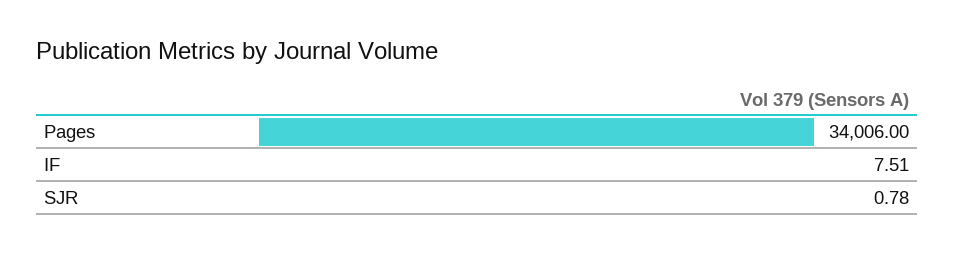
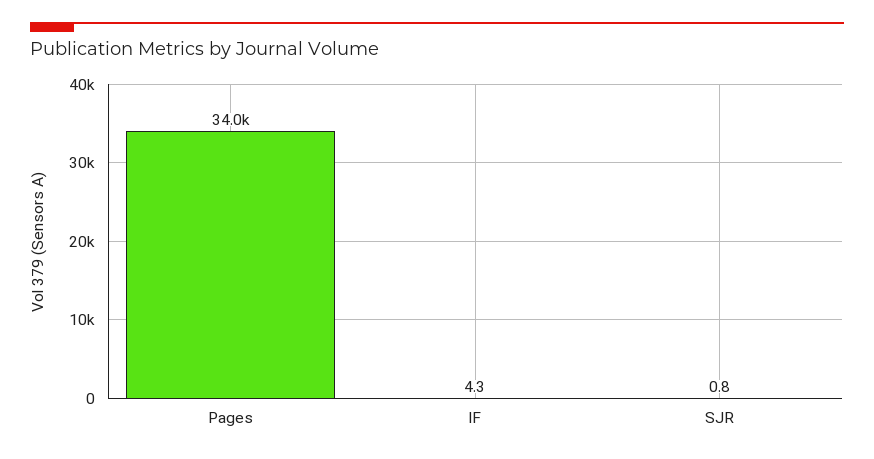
  {
    "Pages": 34006,
-   "IF": 7.51,
+   "IF": 4.3,
    "SJR": 0.78
  }

